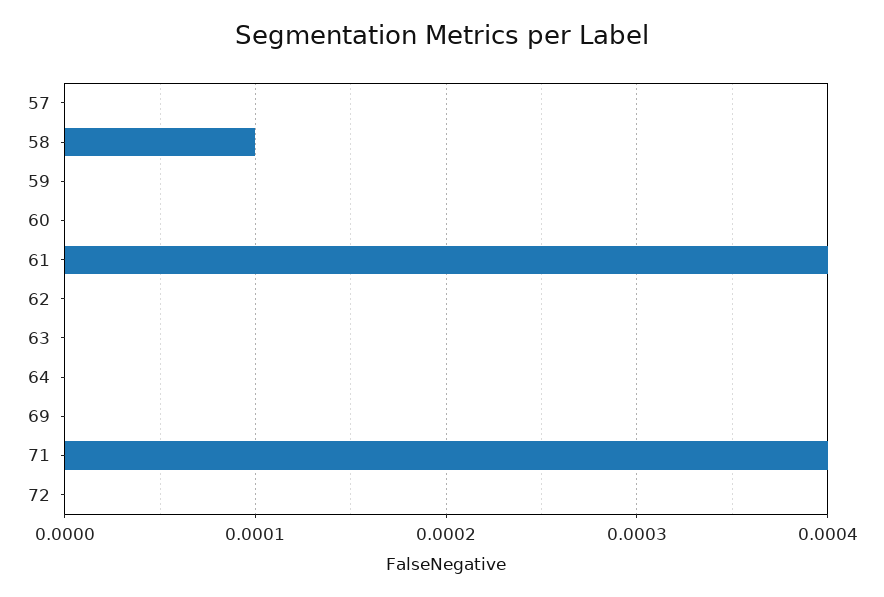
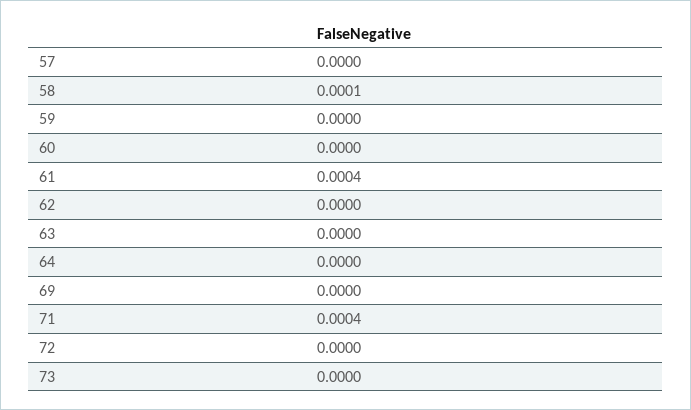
  {
    "57": 0,
    "58": 0.0001,
    "59": 0,
    "60": 0,
    "61": 0.0004,
    "62": 0,
    "63": 0,
    "64": 0,
    "69": 0,
    "71": 0.0004,
-   "72": 0
+   "72": 0,
+   "73": 0
  }

